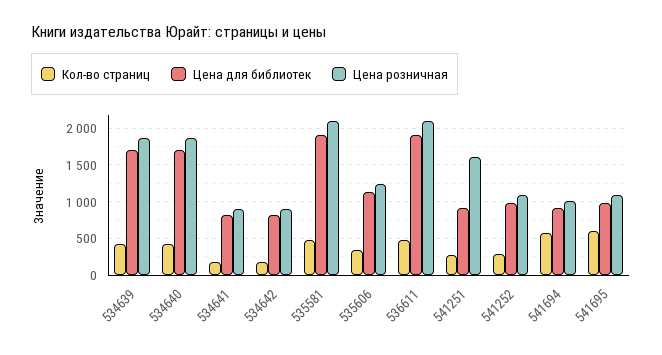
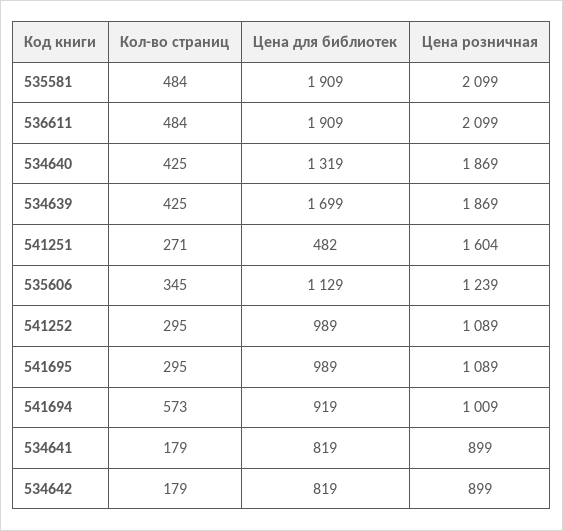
  {
    "Кол-во страниц": {
      "534639": 425,
      "534640": 425,
      "534641": 179,
      "534642": 179,
      "535581": 484,
      "535606": 345,
      "536611": 484,
      "541251": 271,
      "541252": 295,
      "541694": 573,
-     "541695": 600
+     "541695": 295
    },
    "Цена для библиотек": {
      "534639": 1699,
-     "534640": 1700,
+     "534640": 1319,
      "534641": 819,
      "534642": 819,
      "535581": 1909,
      "535606": 1129,
      "536611": 1909,
-     "541251": 900,
+     "541251": 482,
      "541252": 989,
      "541694": 919,
      "541695": 989
    },
    "Цена розничная": {
      "534639": 1869,
      "534640": 1869,
      "534641": 899,
      "534642": 899,
      "535581": 2099,
      "535606": 1239,
      "536611": 2099,
      "541251": 1604,
      "541252": 1089,
      "541694": 1009,
      "541695": 1089
    }
  }

